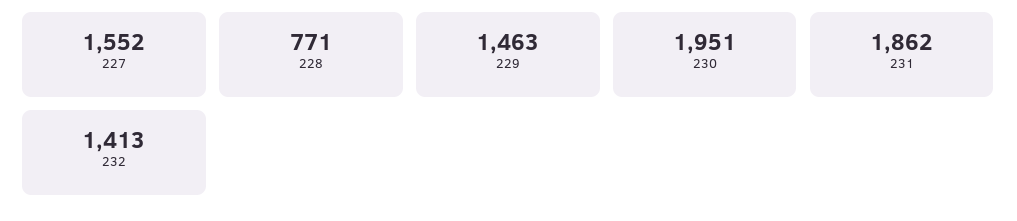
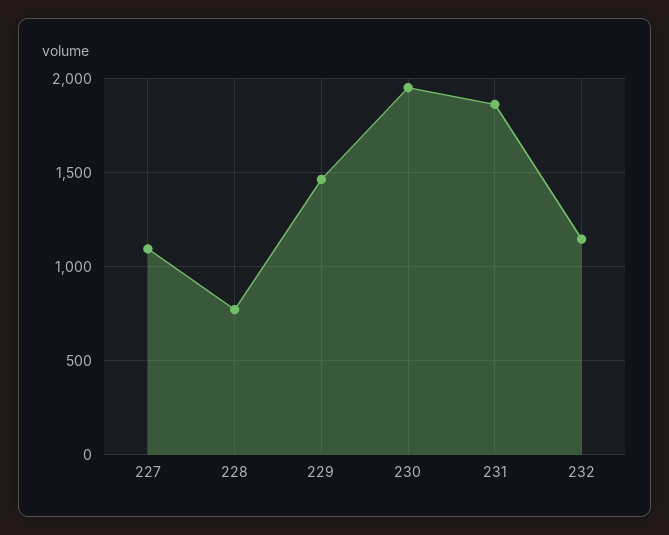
  {
-   "227": 1552,
+   "227": 1100,
    "228": 771,
    "229": 1463,
    "230": 1951,
    "231": 1862,
-   "232": 1413
+   "232": 1150
  }

